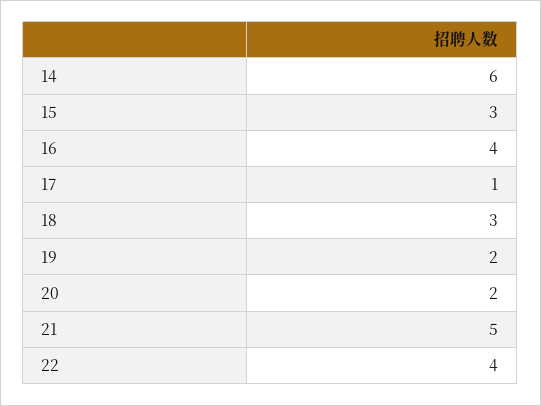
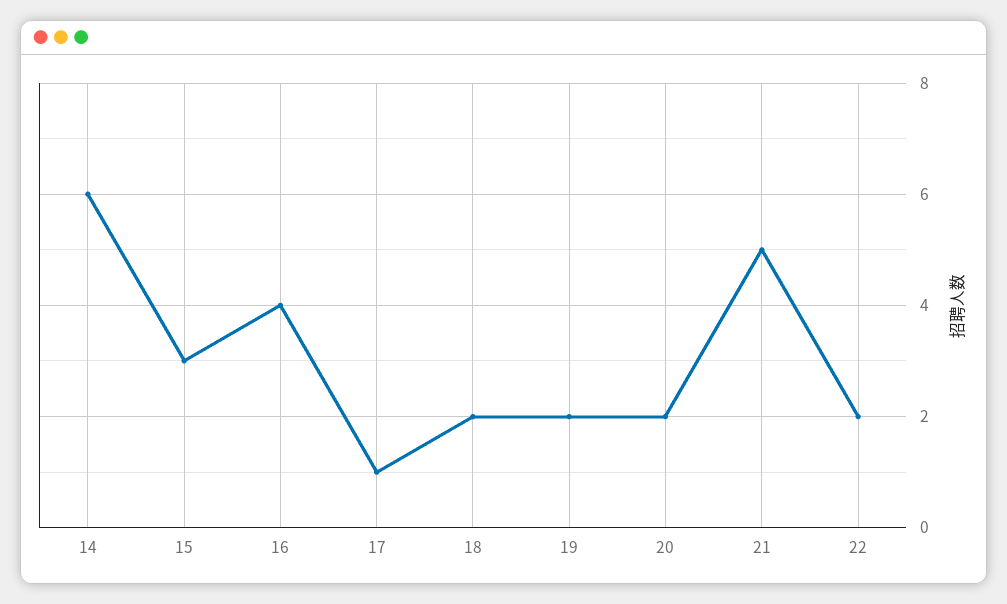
  {
    "14": 6,
    "15": 3,
    "16": 4,
    "17": 1,
-   "18": 3,
+   "18": 2,
    "19": 2,
    "20": 2,
    "21": 5,
-   "22": 4
+   "22": 2
  }

